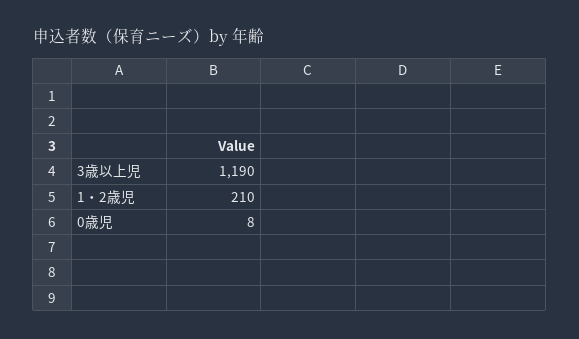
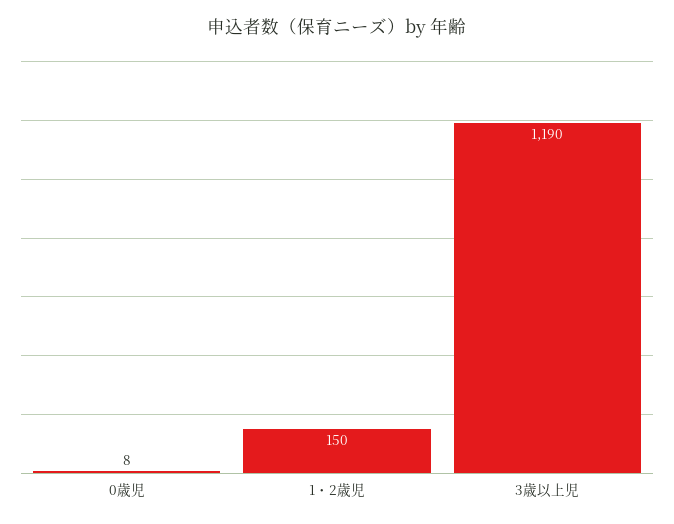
  {
    "3歳以上児": 1190,
-   "1・2歳児": 210,
+   "1・2歳児": 150,
    "0歳児": 8
  }

